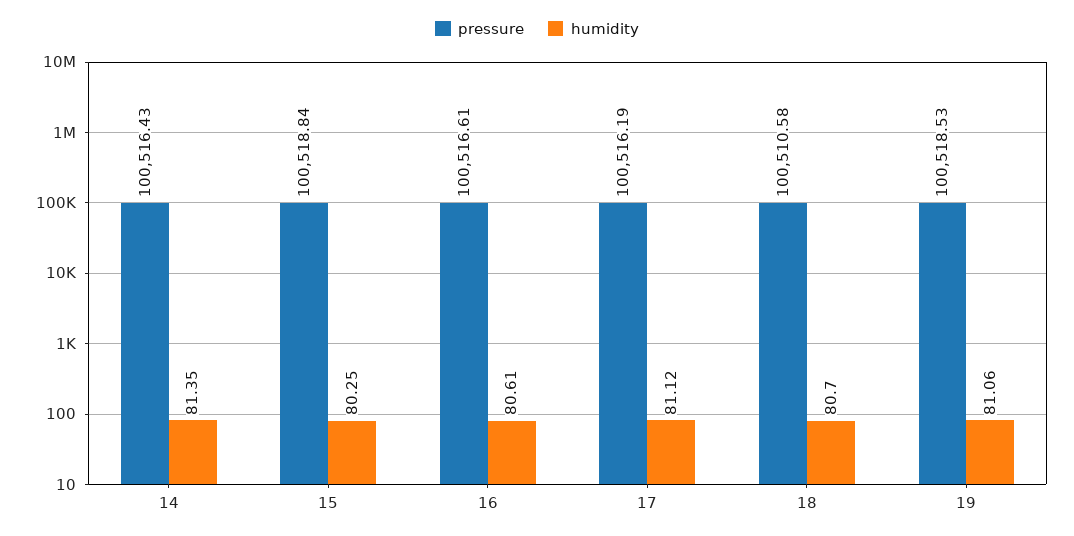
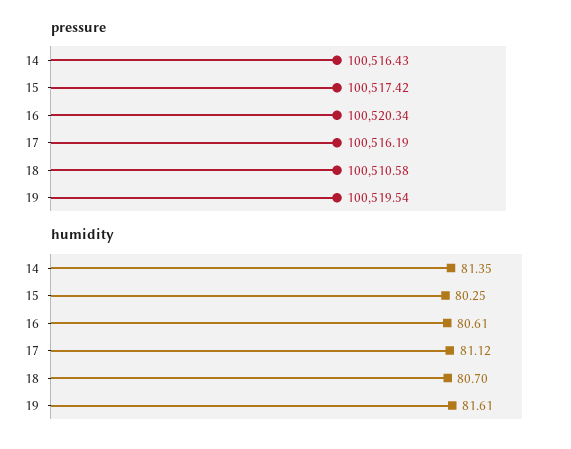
  {
    "pressure": {
      "14": 100516.43,
-     "15": 100518.84,
+     "15": 100517.42,
-     "16": 100516.61,
+     "16": 100520.34,
      "17": 100516.19,
      "18": 100510.58,
-     "19": 100518.53
+     "19": 100519.54
    },
    "humidity": {
      "14": 81.35,
      "15": 80.25,
      "16": 80.61,
      "17": 81.12,
      "18": 80.7,
-     "19": 81.06
+     "19": 81.61
    }
  }

